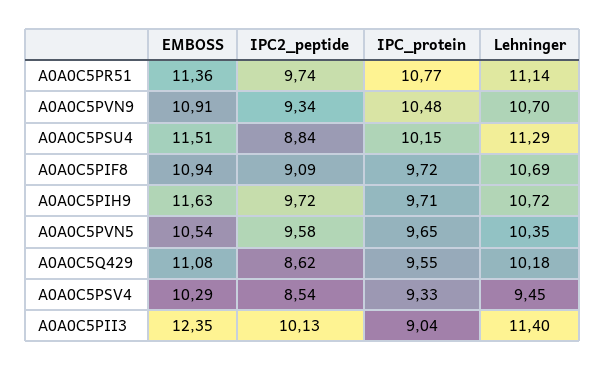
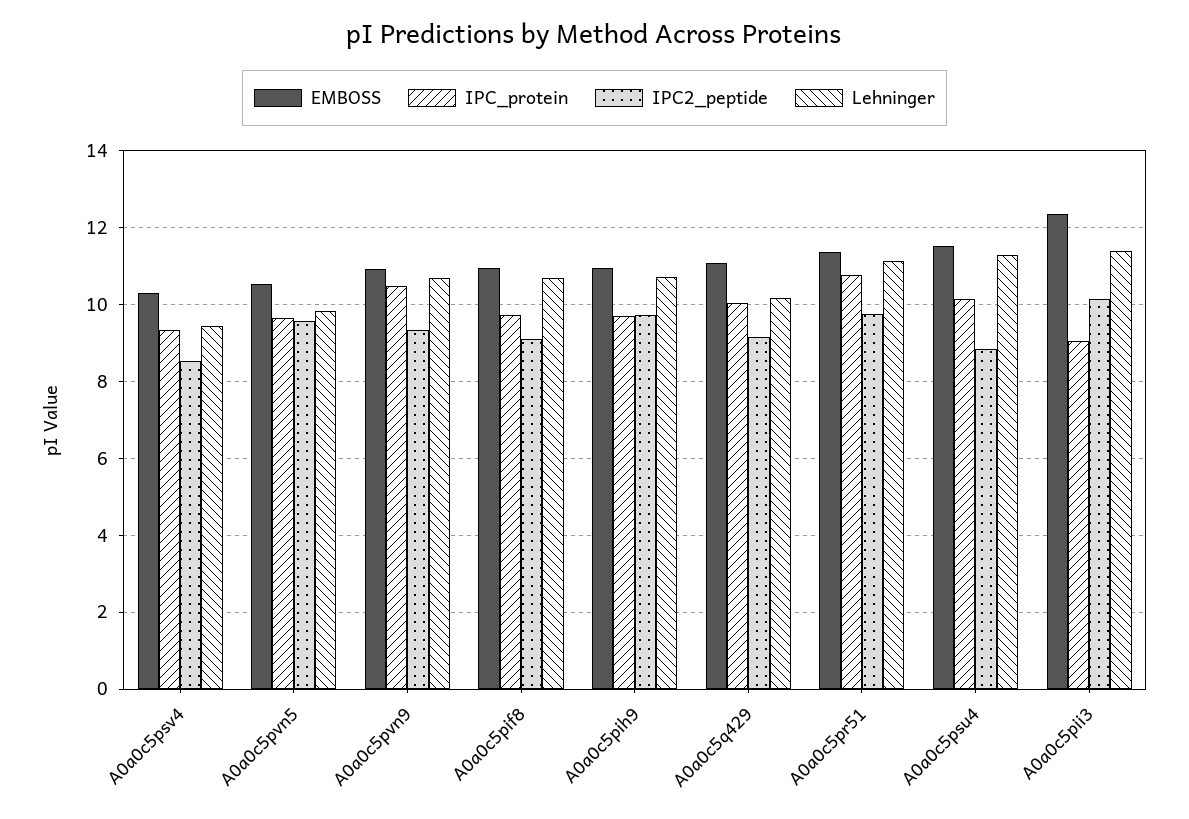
  {
    "EMBOSS": {
      "A0A0C5PR51": 11.36,
      "A0A0C5PVN9": 10.91,
      "A0A0C5PSU4": 11.51,
      "A0A0C5PIF8": 10.94,
-     "A0A0C5PIH9": 11.63,
+     "A0A0C5PIH9": 11,
      "A0A0C5PVN5": 10.54,
      "A0A0C5Q429": 11.08,
      "A0A0C5PSV4": 10.29,
      "A0A0C5PII3": 12.35
    },
    "IPC2_peptide": {
      "A0A0C5PR51": 9.74,
      "A0A0C5PVN9": 9.34,
      "A0A0C5PSU4": 8.84,
      "A0A0C5PIF8": 9.09,
      "A0A0C5PIH9": 9.72,
      "A0A0C5PVN5": 9.58,
-     "A0A0C5Q429": 8.62,
+     "A0A0C5Q429": 9.2,
      "A0A0C5PSV4": 8.54,
      "A0A0C5PII3": 10.13
    },
    "IPC_protein": {
      "A0A0C5PR51": 10.77,
      "A0A0C5PVN9": 10.48,
      "A0A0C5PSU4": 10.15,
      "A0A0C5PIF8": 9.72,
      "A0A0C5PIH9": 9.71,
      "A0A0C5PVN5": 9.65,
-     "A0A0C5Q429": 9.55,
+     "A0A0C5Q429": 10,
      "A0A0C5PSV4": 9.33,
      "A0A0C5PII3": 9.04
    },
    "Lehninger": {
      "A0A0C5PR51": 11.14,
      "A0A0C5PVN9": 10.7,
      "A0A0C5PSU4": 11.29,
      "A0A0C5PIF8": 10.69,
      "A0A0C5PIH9": 10.72,
-     "A0A0C5PVN5": 10.35,
+     "A0A0C5PVN5": 9.8,
      "A0A0C5Q429": 10.18,
      "A0A0C5PSV4": 9.45,
      "A0A0C5PII3": 11.4
    }
  }

